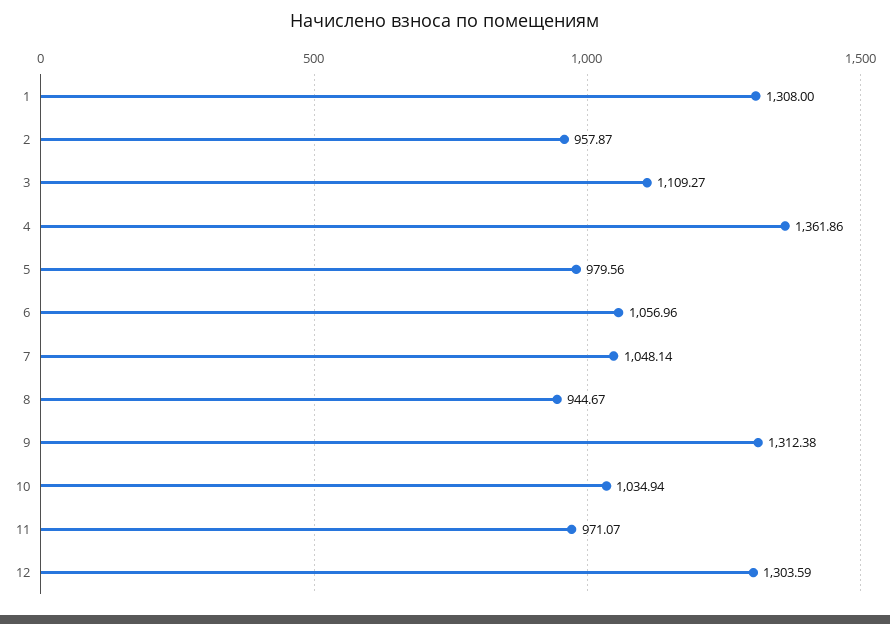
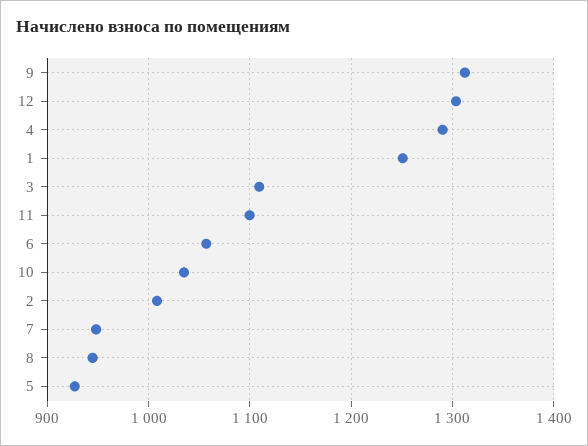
  {
-   "1": 1308,
+   "1": 1250,
-   "2": 957.87,
+   "2": 1010,
    "3": 1109.27,
-   "4": 1361.86,
+   "4": 1290,
-   "5": 979.56,
+   "5": 930,
    "6": 1056.96,
-   "7": 1048.14,
+   "7": 950,
    "8": 944.67,
    "9": 1312.38,
    "10": 1034.94,
-   "11": 971.07,
+   "11": 1100,
    "12": 1303.59
  }

